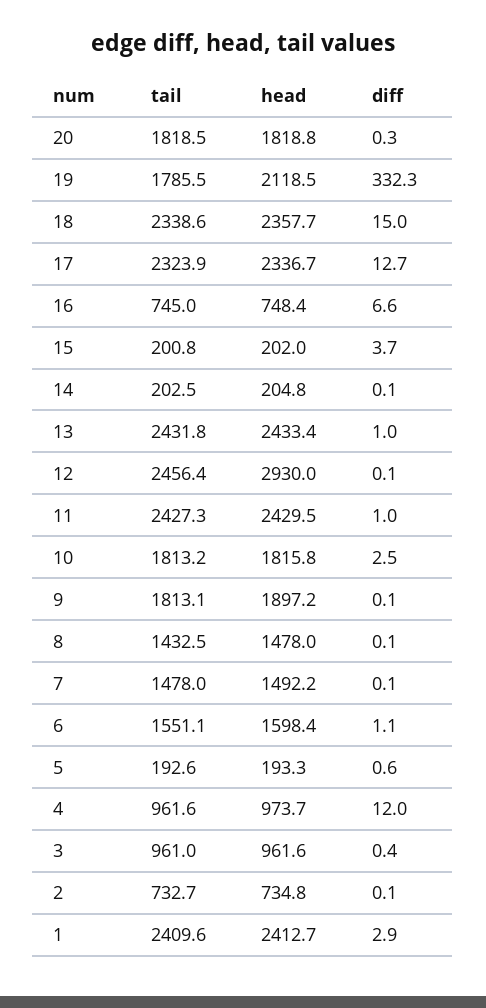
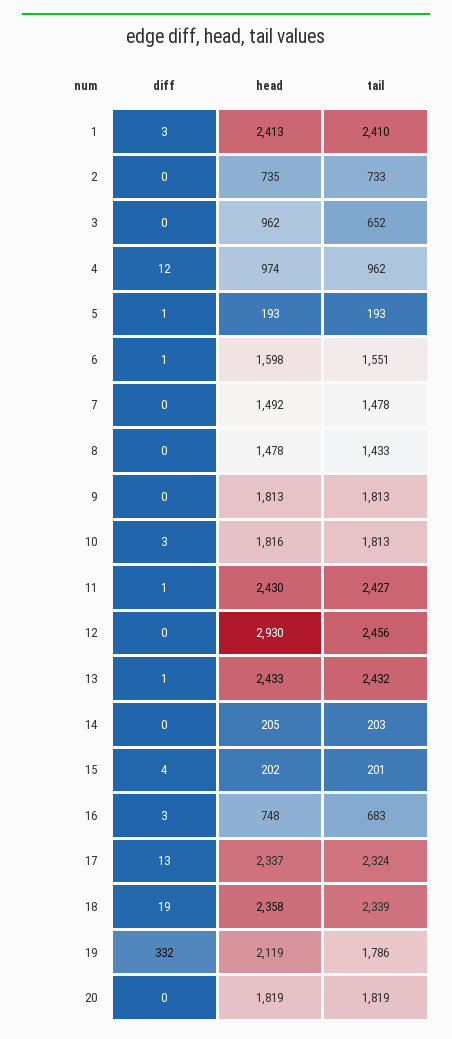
  {
    "tail": {
      "20": 1818.5,
      "19": 1785.5,
      "18": 2338.6,
      "17": 2323.9,
-     "16": 745,
+     "16": 683,
      "15": 200.8,
      "14": 202.5,
      "13": 2431.8,
      "12": 2456.4,
      "11": 2427.3,
      "10": 1813.2,
      "9": 1813.1,
      "8": 1432.5,
      "7": 1478,
      "6": 1551.1,
      "5": 192.6,
      "4": 961.6,
-     "3": 961,
+     "3": 652,
      "2": 732.7,
      "1": 2409.6
    },
    "head": {
      "20": 1818.8,
      "19": 2118.5,
      "18": 2357.7,
      "17": 2336.7,
      "16": 748.4,
      "15": 202,
      "14": 204.8,
      "13": 2433.4,
      "12": 2930,
      "11": 2429.5,
      "10": 1815.8,
-     "9": 1897.2,
+     "9": 1813,
      "8": 1478,
      "7": 1492.2,
      "6": 1598.4,
      "5": 193.3,
      "4": 973.7,
      "3": 961.6,
      "2": 734.8,
      "1": 2412.7
    },
    "diff": {
      "20": 0.3,
      "19": 332.3,
-     "18": 15,
+     "18": 19,
      "17": 12.7,
-     "16": 6.6,
+     "16": 3,
      "15": 3.7,
      "14": 0.1,
      "13": 1,
      "12": 0.1,
      "11": 1,
      "10": 2.5,
      "9": 0.1,
      "8": 0.1,
      "7": 0.1,
      "6": 1.1,
      "5": 0.6,
      "4": 12,
      "3": 0.4,
      "2": 0.1,
      "1": 2.9
    }
  }

